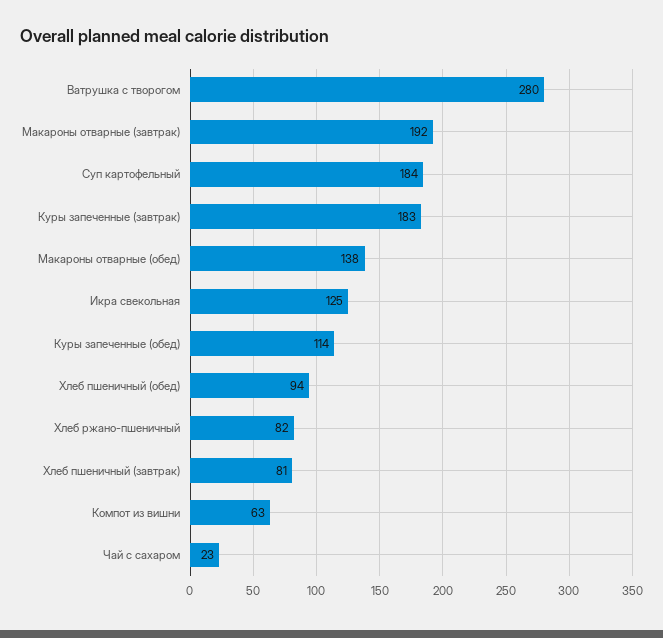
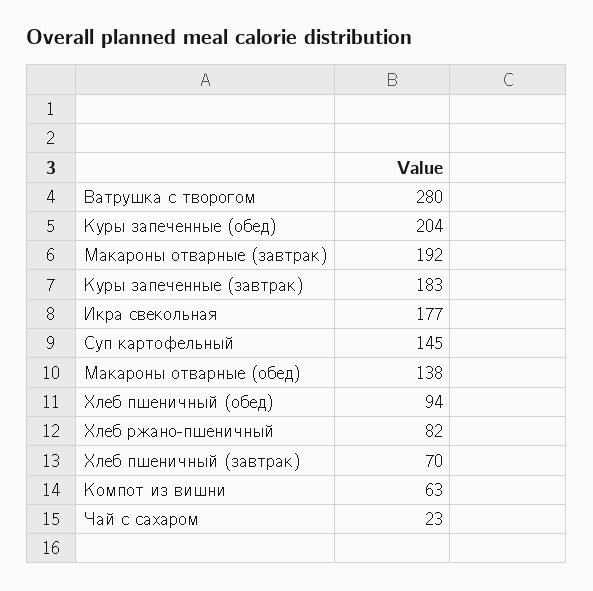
  {
    "Ватрушка с творогом": 280,
    "Макароны отварные (завтрак)": 192,
-   "Суп картофельный": 184,
+   "Суп картофельный": 145,
    "Куры запеченные (завтрак)": 183,
    "Макароны отварные (обед)": 138,
-   "Икра свекольная": 125,
+   "Икра свекольная": 177,
-   "Куры запеченные (обед)": 114,
+   "Куры запеченные (обед)": 204,
    "Хлеб пшеничный (обед)": 94,
    "Хлеб ржано-пшеничный": 82,
-   "Хлеб пшеничный (завтрак)": 81,
+   "Хлеб пшеничный (завтрак)": 70,
    "Компот из вишни": 63,
    "Чай с сахаром": 23
  }

